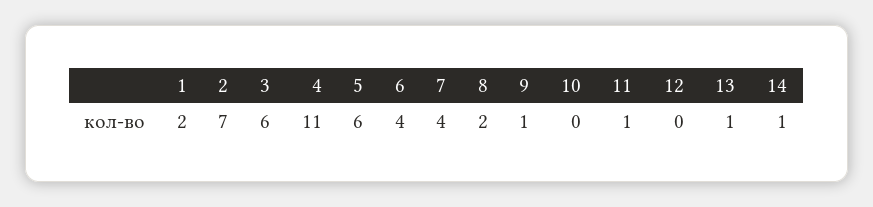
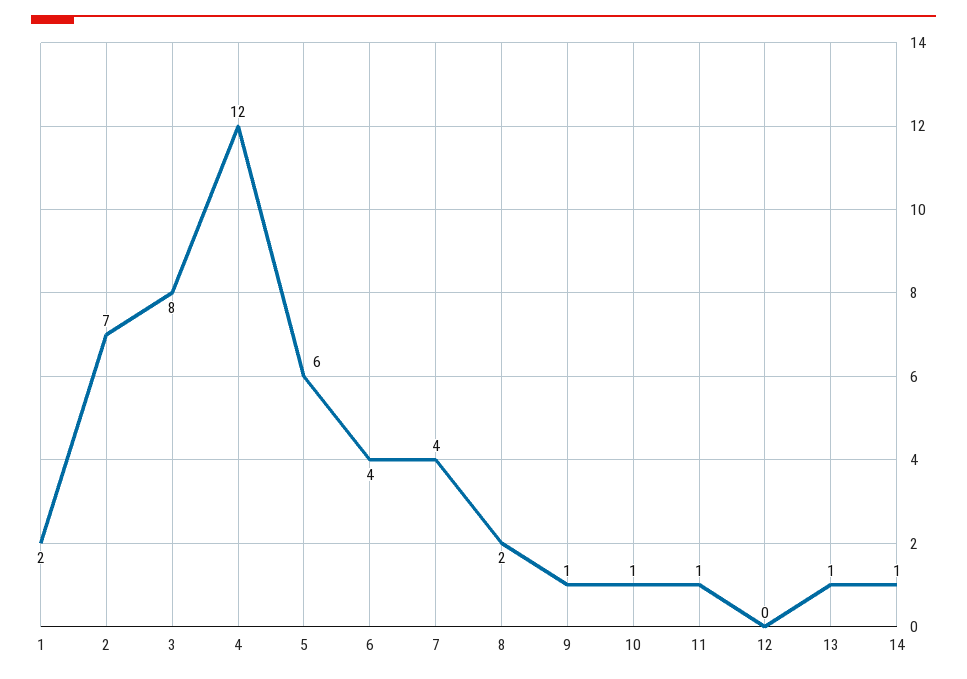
  {
    "1": 2,
    "2": 7,
-   "3": 6,
+   "3": 8,
-   "4": 11,
+   "4": 12,
    "5": 6,
    "6": 4,
    "7": 4,
    "8": 2,
    "9": 1,
-   "10": 0,
+   "10": 1,
    "11": 1,
    "12": 0,
    "13": 1,
    "14": 1
  }

